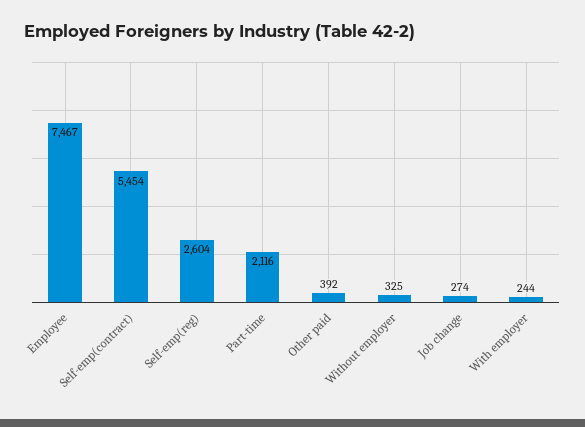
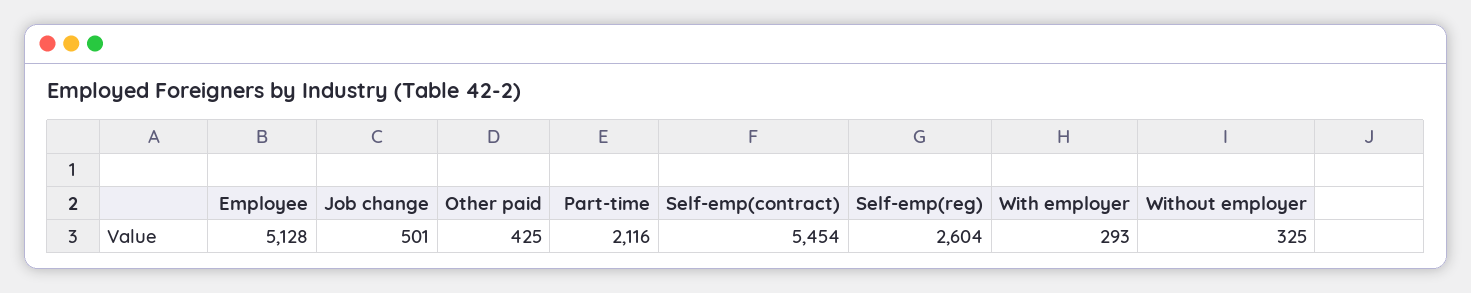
  {
-   "Employee": 7467,
+   "Employee": 5128,
    "Self-emp(contract)": 5454,
    "Self-emp(reg)": 2604,
    "Part-time": 2116,
-   "Other paid": 392,
+   "Other paid": 425,
    "Without employer": 325,
-   "Job change": 274,
+   "Job change": 501,
-   "With employer": 244
+   "With employer": 293
  }

